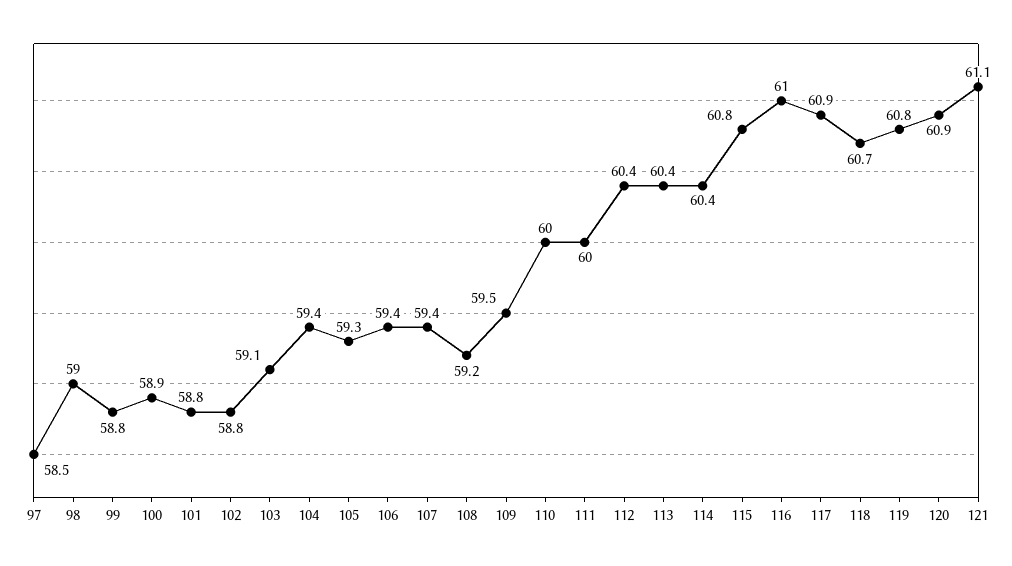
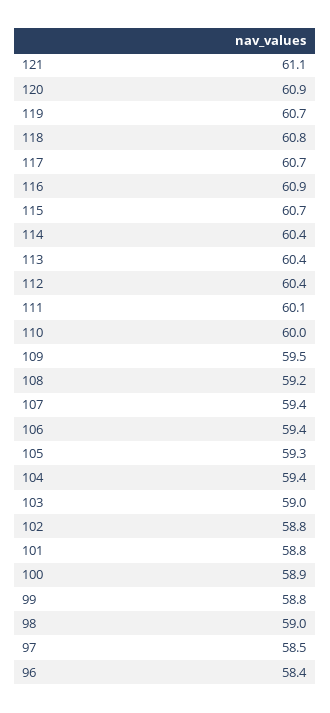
  {
    "97": 58.5,
    "98": 59,
    "99": 58.8,
    "100": 58.9,
    "101": 58.8,
    "102": 58.8,
-   "103": 59.1,
+   "103": 59,
    "104": 59.4,
    "105": 59.3,
    "106": 59.4,
    "107": 59.4,
    "108": 59.2,
    "109": 59.5,
    "110": 60,
-   "111": 60,
+   "111": 60.1,
    "112": 60.4,
    "113": 60.4,
    "114": 60.4,
-   "115": 60.8,
+   "115": 60.7,
-   "116": 61,
+   "116": 60.9,
-   "117": 60.9,
+   "117": 60.7,
-   "118": 60.7,
+   "118": 60.8,
-   "119": 60.8,
+   "119": 60.7,
    "120": 60.9,
-   "121": 61.1
+   "121": 61.1,
+   "96": 58.4
  }

